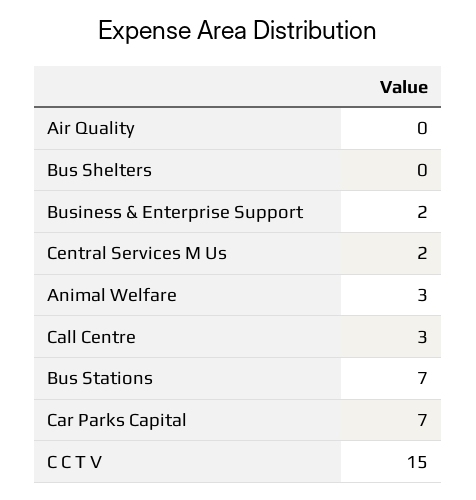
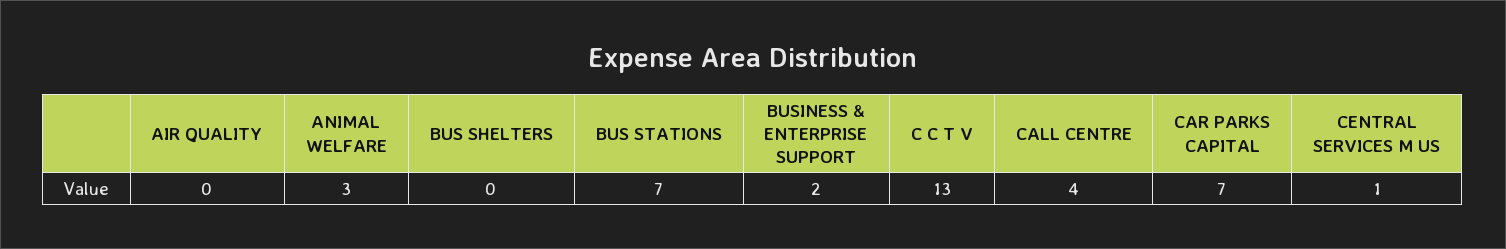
  {
    "Air Quality": 0,
    "Bus Shelters": 0,
    "Business & Enterprise Support": 2,
-   "Central Services M Us": 2,
+   "Central Services M Us": 1,
    "Animal Welfare": 3,
-   "Call Centre": 3,
+   "Call Centre": 4,
    "Bus Stations": 7,
    "Car Parks Capital": 7,
-   "C C T V": 15
+   "C C T V": 13
  }

